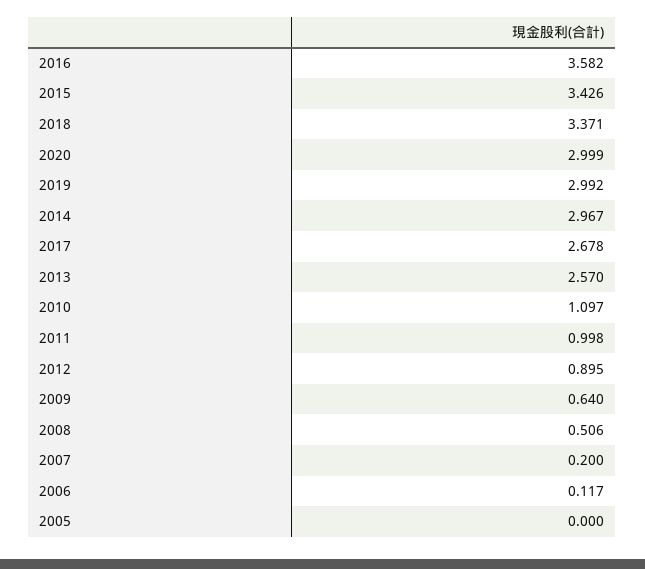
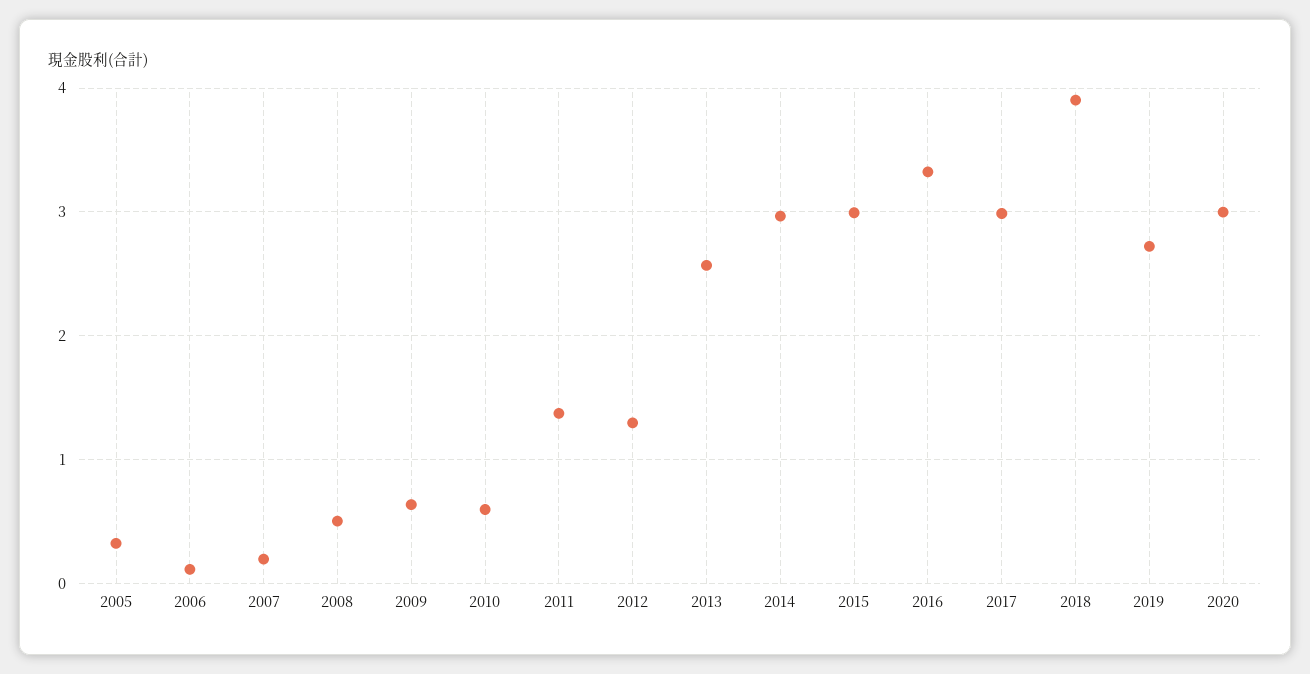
  {
-   "2016": 3.582,
+   "2016": 3.3,
-   "2015": 3.426,
+   "2015": 3,
-   "2018": 3.371,
+   "2018": 3.9,
    "2020": 2.999,
-   "2019": 2.992,
+   "2019": 2.7,
    "2014": 2.967,
-   "2017": 2.678,
+   "2017": 3,
    "2013": 2.57,
-   "2010": 1.097,
+   "2010": 0.6,
-   "2011": 0.998,
+   "2011": 1.4,
-   "2012": 0.895,
+   "2012": 1.3,
    "2009": 0.64,
    "2008": 0.506,
    "2007": 0.2,
    "2006": 0.117,
-   "2005": 0
+   "2005": 0.3
  }

